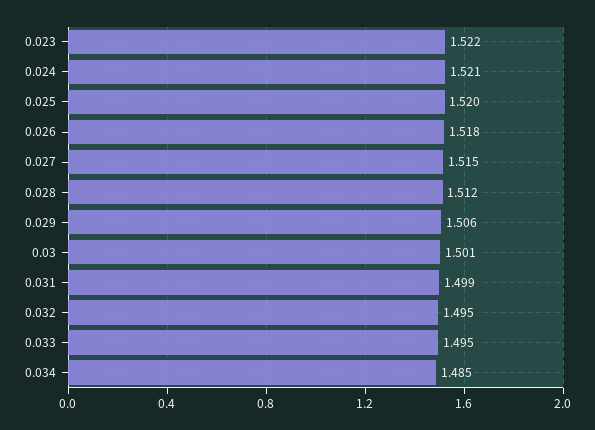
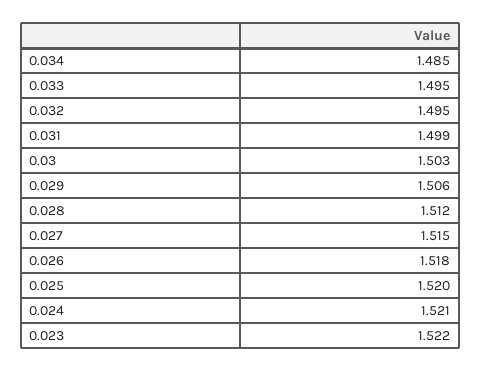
  {
    "0.023": 1.522,
    "0.024": 1.521,
    "0.025": 1.52,
    "0.026": 1.518,
    "0.027": 1.515,
    "0.028": 1.512,
    "0.029": 1.506,
-   "0.03": 1.501,
+   "0.03": 1.503,
    "0.031": 1.499,
    "0.032": 1.495,
    "0.033": 1.495,
    "0.034": 1.485
  }

